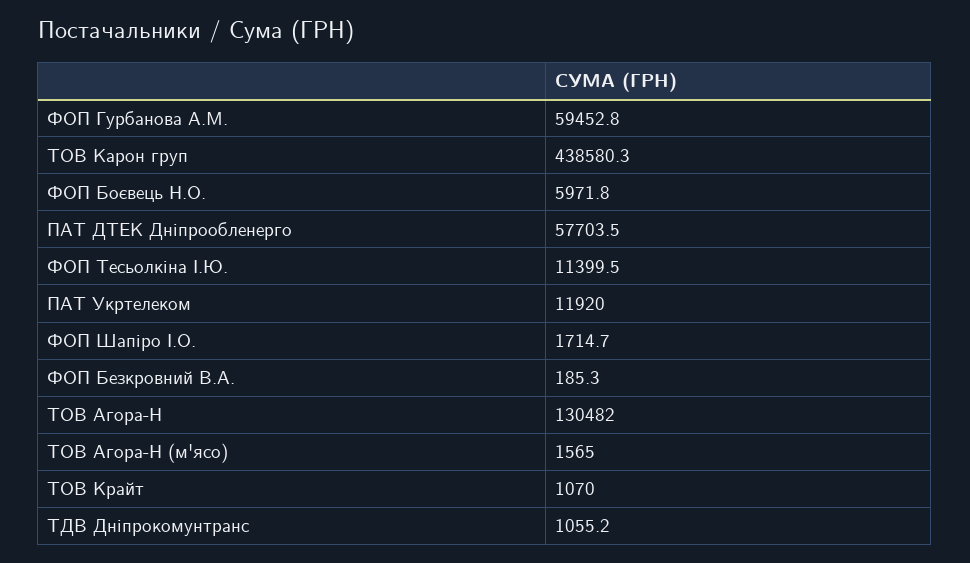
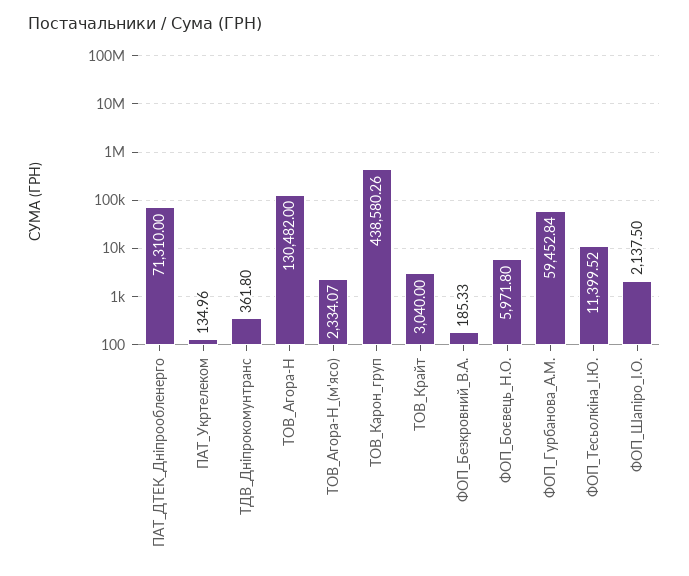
  {
    "ФОП Гурбанова А.М.": 59452.84,
    "ТОВ Карон груп": 438580.26,
    "ФОП Боєвець Н.О.": 5971.8,
-   "ПАТ ДТЕК Дніпрообленерго": 57703.5,
+   "ПАТ ДТЕК Дніпрообленерго": 71310,
    "ФОП Тесьолкіна І.Ю.": 11399.52,
-   "ПАТ Укртелеком": 11920,
+   "ПАТ Укртелеком": 134.96,
-   "ФОП Шапіро І.О.": 1714.7,
+   "ФОП Шапіро І.О.": 2137.5,
    "ФОП Безкровний В.А.": 185.33,
    "ТОВ Агора-Н": 130482,
-   "ТОВ Агора-Н (м'ясо)": 1565,
+   "ТОВ Агора-Н (м'ясо)": 2334.07,
-   "ТОВ Крайт": 1070,
+   "ТОВ Крайт": 3040,
-   "ТДВ Дніпрокомунтранс": 1055.2
+   "ТДВ Дніпрокомунтранс": 361.8
  }

